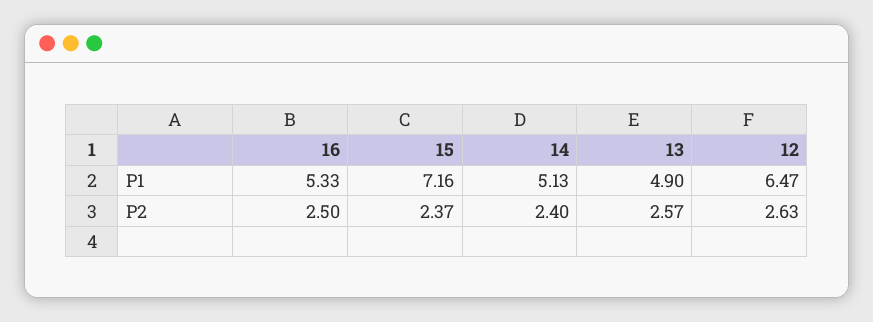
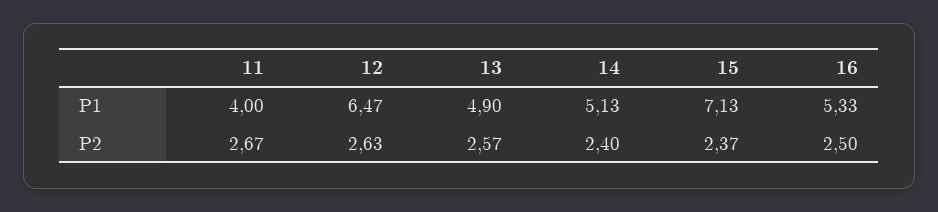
  {
    "16": {
      "P1": 5.33,
      "P2": 2.5
    },
    "15": {
-     "P1": 7.16,
+     "P1": 7.13,
      "P2": 2.37
    },
    "14": {
      "P1": 5.13,
      "P2": 2.4
    },
    "13": {
      "P1": 4.9,
      "P2": 2.57
    },
    "12": {
      "P1": 6.47,
      "P2": 2.63
-   }
+   },
+   "11": {
+     "P1": 4,
+     "P2": 2.67
+   }
  }

